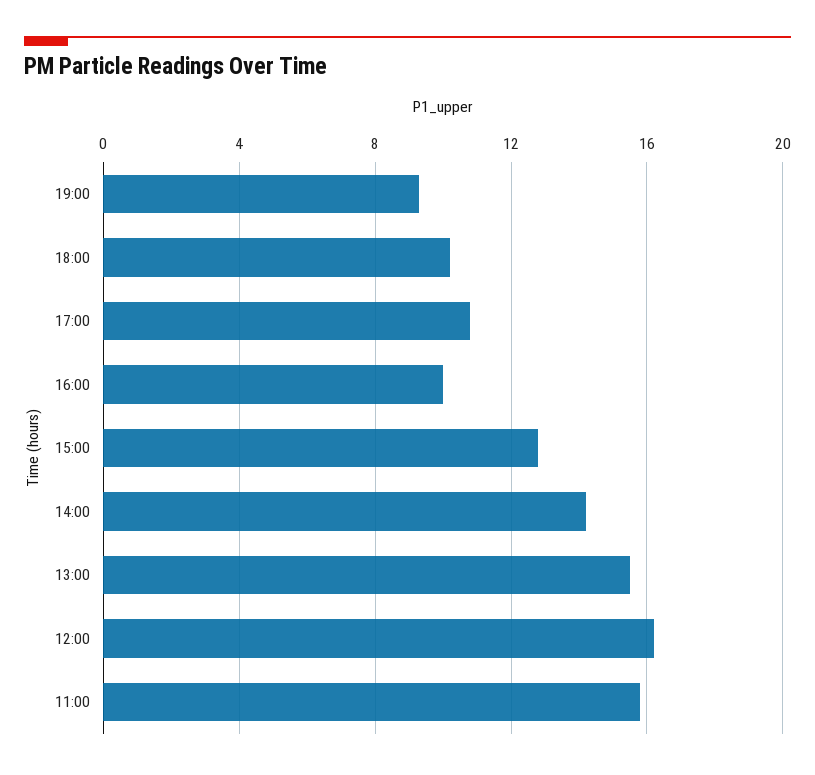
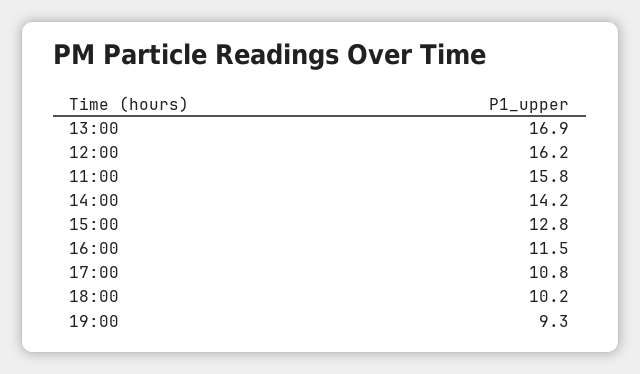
  {
    "19:00": 9.3,
    "18:00": 10.2,
    "17:00": 10.8,
-   "16:00": 10,
+   "16:00": 11.5,
    "15:00": 12.8,
    "14:00": 14.2,
-   "13:00": 15.5,
+   "13:00": 16.9,
    "12:00": 16.2,
    "11:00": 15.8
  }

